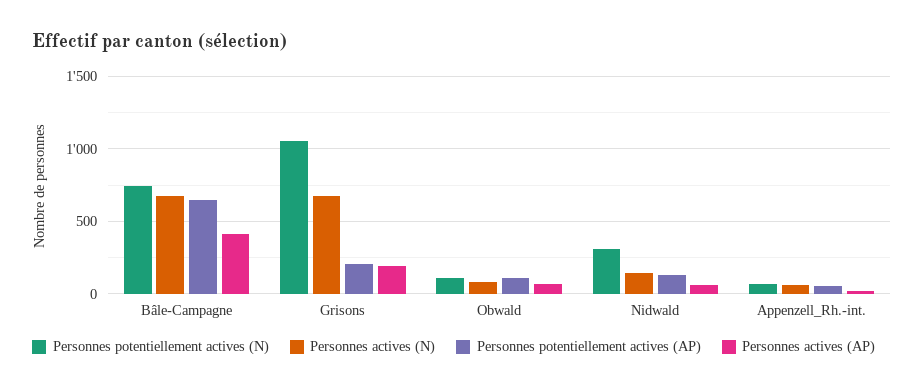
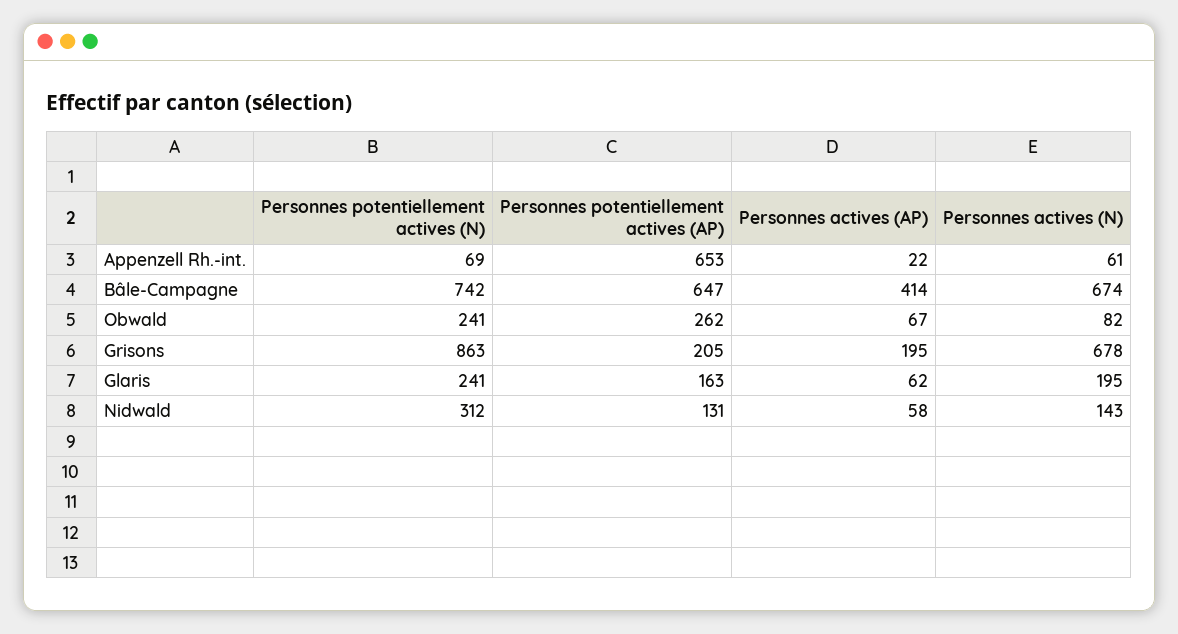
  {
    "Personnes potentiellement actives (N)": {
      "Bâle-Campagne": 742,
-     "Grisons": 1050,
+     "Grisons": 863,
-     "Obwald": 100,
+     "Obwald": 241,
      "Nidwald": 312,
-     "Appenzell_Rh.-int.": 69
+     "Appenzell_Rh.-int.": 69,
+     "Glaris": 241
    },
    "Personnes actives (N)": {
      "Bâle-Campagne": 674,
      "Grisons": 678,
      "Obwald": 82,
      "Nidwald": 143,
-     "Appenzell_Rh.-int.": 61
+     "Appenzell_Rh.-int.": 61,
+     "Glaris": 195
    },
    "Personnes potentiellement actives (AP)": {
      "Bâle-Campagne": 647,
      "Grisons": 205,
-     "Obwald": 100,
+     "Obwald": 262,
      "Nidwald": 131,
-     "Appenzell_Rh.-int.": 50
+     "Appenzell_Rh.-int.": 653,
+     "Glaris": 163
    },
    "Personnes actives (AP)": {
      "Bâle-Campagne": 414,
      "Grisons": 195,
      "Obwald": 67,
      "Nidwald": 58,
-     "Appenzell_Rh.-int.": 22
+     "Appenzell_Rh.-int.": 22,
+     "Glaris": 62
    }
  }

